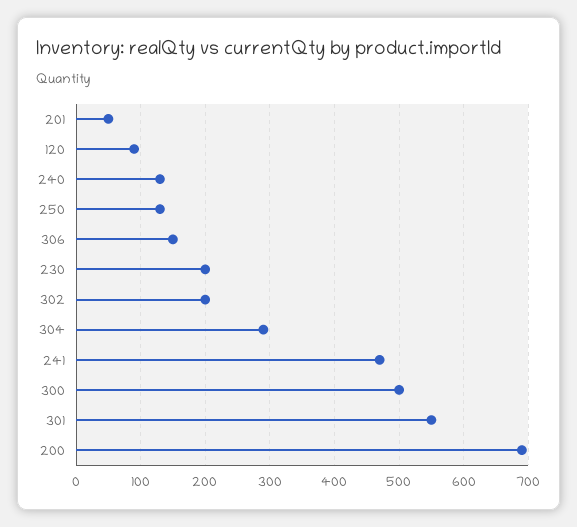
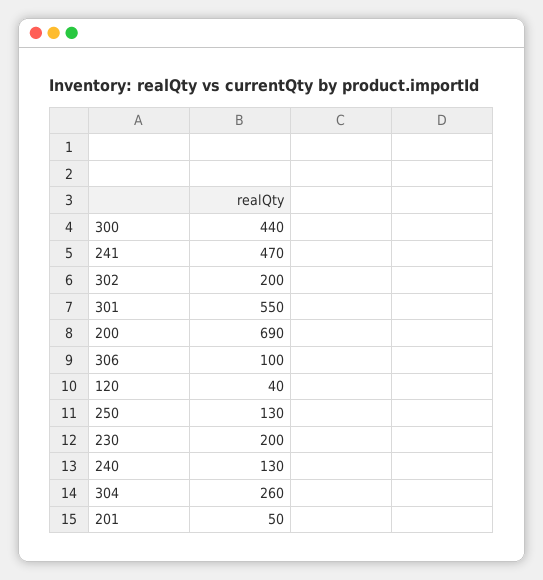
  {
    "201": 50,
-   "120": 90,
+   "120": 40,
    "240": 130,
    "250": 130,
-   "306": 150,
+   "306": 100,
    "230": 200,
    "302": 200,
-   "304": 290,
+   "304": 260,
    "241": 470,
-   "300": 500,
+   "300": 440,
    "301": 550,
    "200": 690
  }

